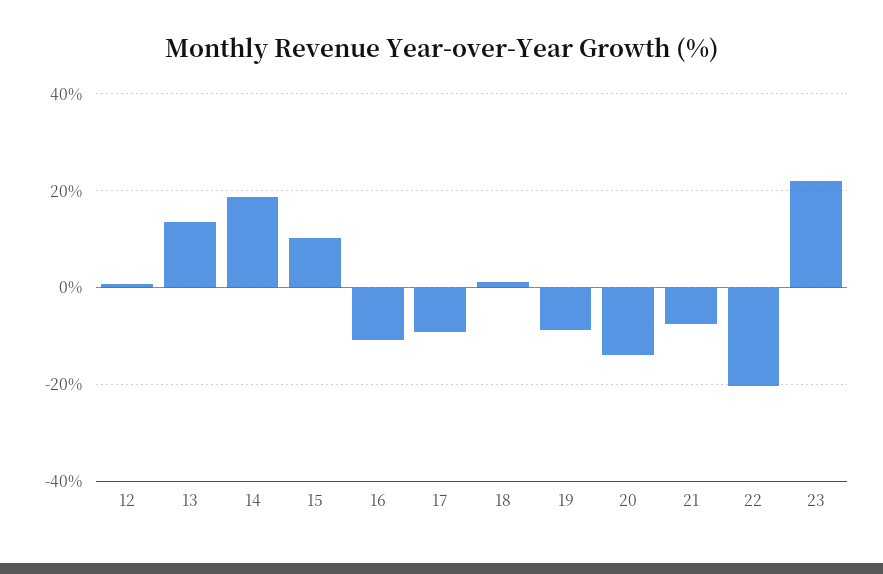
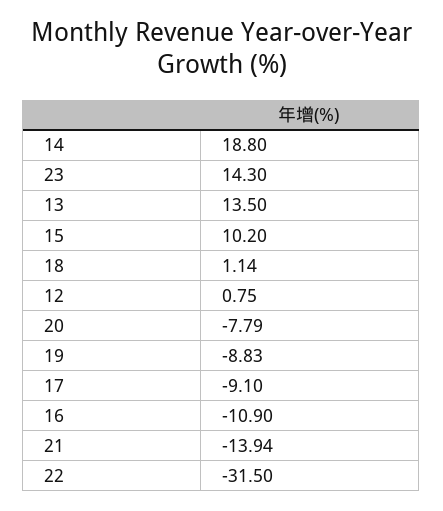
  {
    "12": 0.75,
    "13": 13.5,
    "14": 18.8,
    "15": 10.2,
    "16": -10.9,
    "17": -9.1,
    "18": 1.14,
    "19": -8.83,
-   "20": -14,
+   "20": -7.79,
-   "21": -8,
+   "21": -13.94,
-   "22": -20,
+   "22": -31.5,
-   "23": 22
+   "23": 14.3
  }

